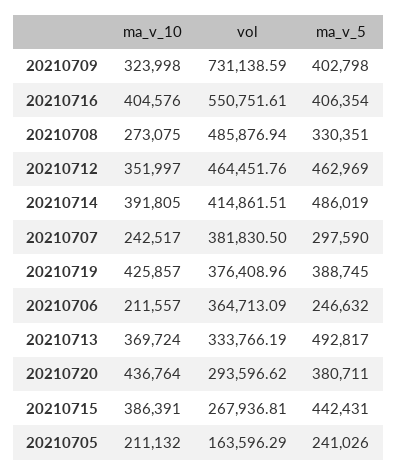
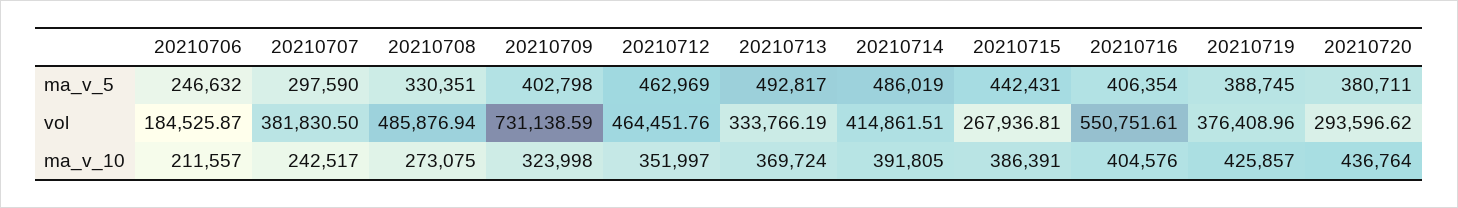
  {
    "ma_v_10": {
      "20210709": 323998,
      "20210716": 404576,
      "20210708": 273075,
      "20210712": 351997,
      "20210714": 391805,
      "20210707": 242517,
      "20210719": 425857,
      "20210706": 211557,
      "20210713": 369724,
      "20210720": 436764,
-     "20210715": 386391,
+     "20210715": 386391
-     "20210705": 211132
    },
    "vol": {
      "20210709": 731138.59,
      "20210716": 550751.61,
      "20210708": 485876.94,
      "20210712": 464451.76,
      "20210714": 414861.51,
      "20210707": 381830.5,
      "20210719": 376408.96,
-     "20210706": 364713.09,
+     "20210706": 184525.87,
      "20210713": 333766.19,
      "20210720": 293596.62,
-     "20210715": 267936.81,
+     "20210715": 267936.81
-     "20210705": 163596.29
    },
    "ma_v_5": {
      "20210709": 402798,
      "20210716": 406354,
      "20210708": 330351,
      "20210712": 462969,
      "20210714": 486019,
      "20210707": 297590,
      "20210719": 388745,
      "20210706": 246632,
      "20210713": 492817,
      "20210720": 380711,
-     "20210715": 442431,
+     "20210715": 442431
-     "20210705": 241026
    }
  }

